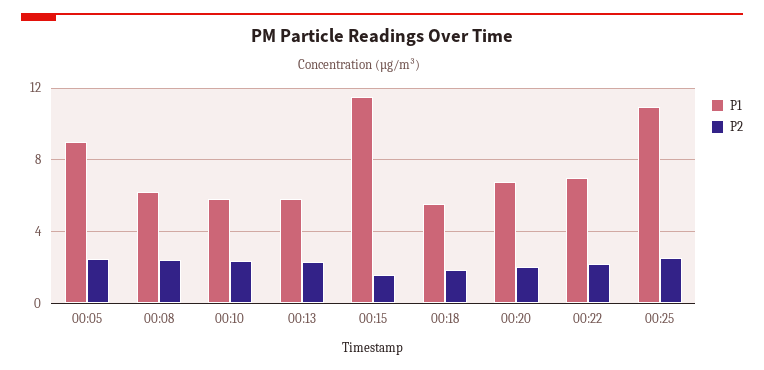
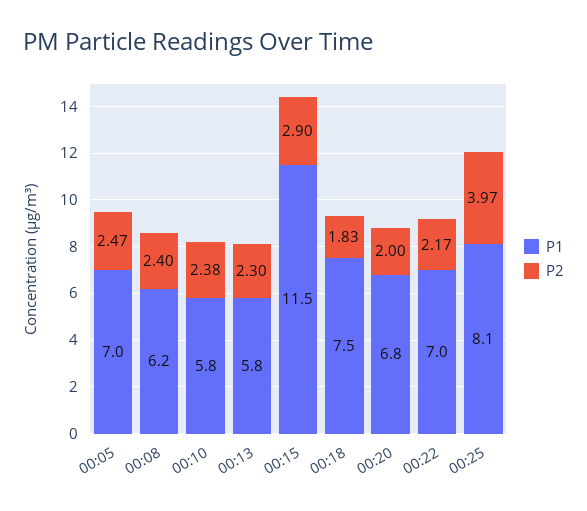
  {
    "P1": {
-     "00:05": 9,
+     "00:05": 7,
      "00:08": 6.2,
      "00:10": 5.8,
      "00:13": 5.8,
      "00:15": 11.5,
-     "00:18": 5.5,
+     "00:18": 7.5,
      "00:20": 6.8,
      "00:22": 7,
-     "00:25": 11
+     "00:25": 8.1
    },
    "P2": {
      "00:05": 2.47,
      "00:08": 2.4,
      "00:10": 2.38,
      "00:13": 2.3,
-     "00:15": 1.5,
+     "00:15": 2.9,
      "00:18": 1.83,
      "00:20": 2,
      "00:22": 2.17,
-     "00:25": 2.5
+     "00:25": 3.97
    }
  }

